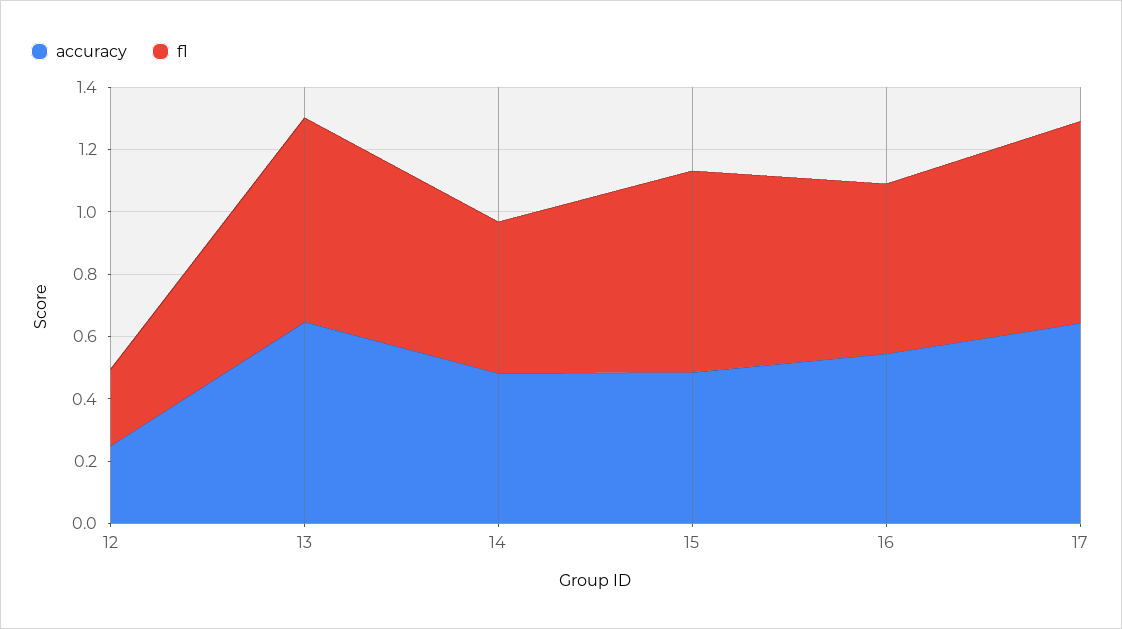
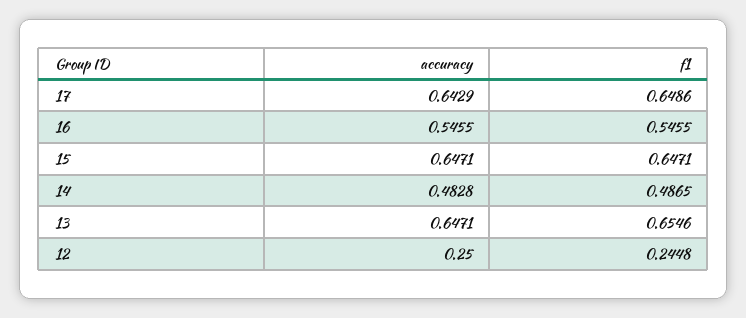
  {
    "accuracy": {
      "12": 0.25,
      "13": 0.6471,
      "14": 0.4828,
-     "15": 0.5,
+     "15": 0.6471,
      "16": 0.5455,
      "17": 0.6429
    },
    "f1": {
      "12": 0.2448,
      "13": 0.6546,
      "14": 0.4865,
      "15": 0.6471,
      "16": 0.5455,
      "17": 0.6486
    }
  }

